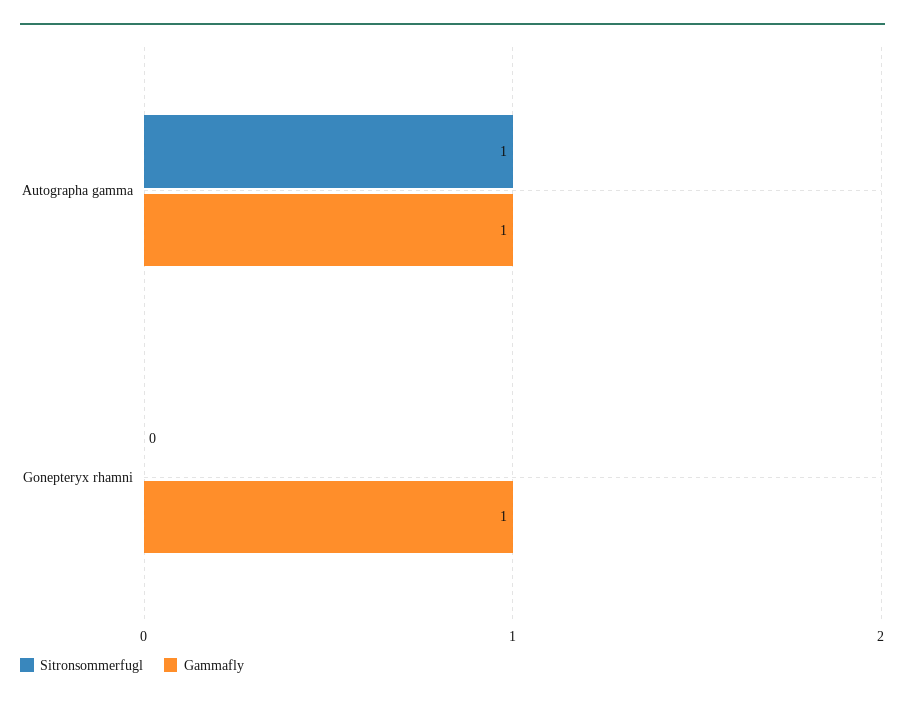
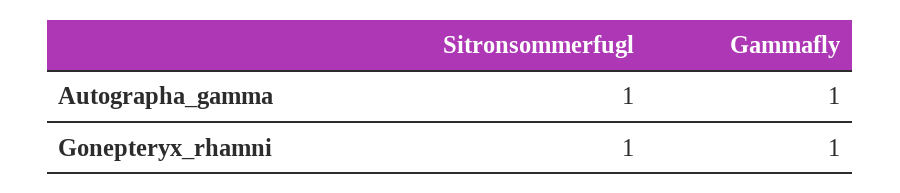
  {
    "Sitronsommerfugl": {
      "Autographa gamma": 1,
-     "Gonepteryx rhamni": 0
+     "Gonepteryx rhamni": 1
    },
    "Gammafly": {
      "Autographa gamma": 1,
      "Gonepteryx rhamni": 1
    }
  }

